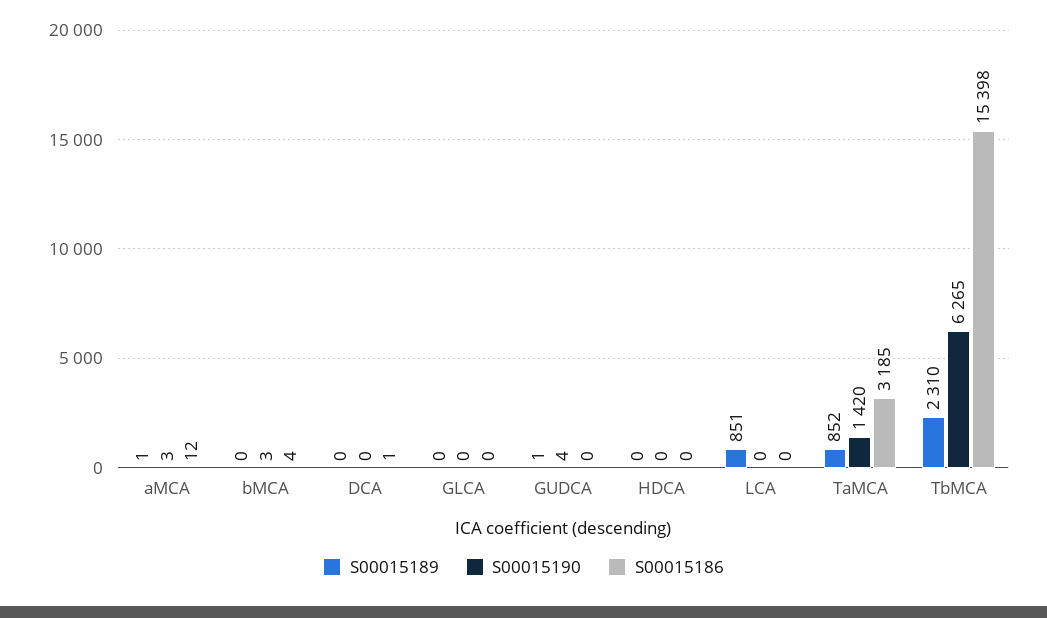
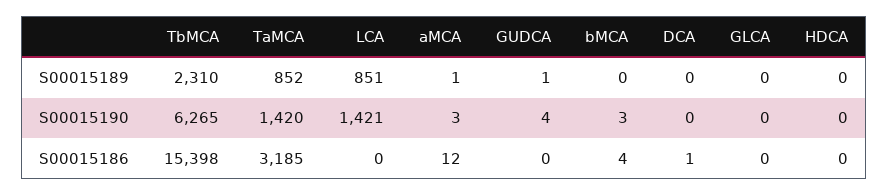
  {
    "S00015189": {
      "aMCA": 1,
      "bMCA": 0,
      "DCA": 0,
      "GLCA": 0,
      "GUDCA": 1,
      "HDCA": 0,
      "LCA": 851,
      "TaMCA": 852,
      "TbMCA": 2310
    },
    "S00015190": {
      "aMCA": 3,
      "bMCA": 3,
      "DCA": 0,
      "GLCA": 0,
      "GUDCA": 4,
      "HDCA": 0,
-     "LCA": 0,
+     "LCA": 1421,
      "TaMCA": 1420,
      "TbMCA": 6265
    },
    "S00015186": {
      "aMCA": 12,
      "bMCA": 4,
      "DCA": 1,
      "GLCA": 0,
      "GUDCA": 0,
      "HDCA": 0,
      "LCA": 0,
      "TaMCA": 3185,
      "TbMCA": 15398
    }
  }

